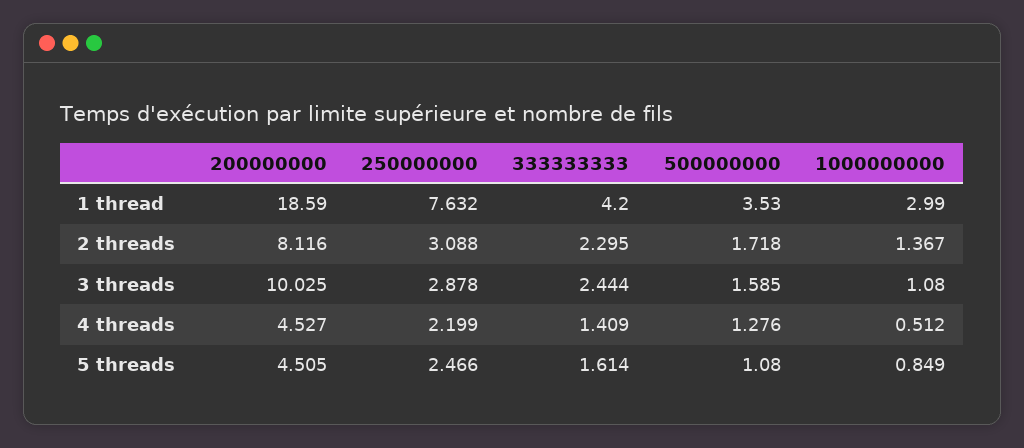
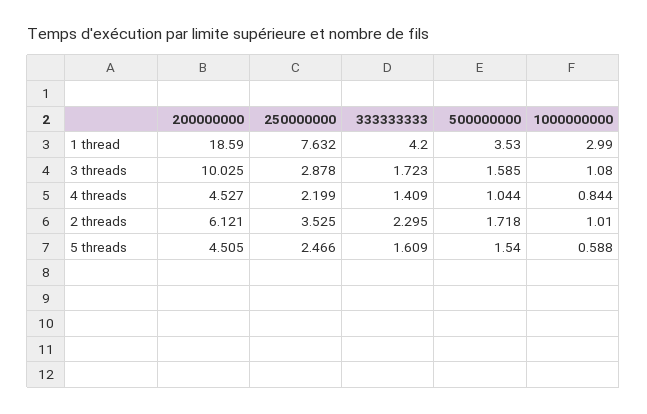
  {
    "200000000": {
      "1 thread": 18.59,
-     "2 threads": 8.116,
+     "2 threads": 6.121,
      "3 threads": 10.025,
      "4 threads": 4.527,
      "5 threads": 4.505
    },
    "250000000": {
      "1 thread": 7.632,
-     "2 threads": 3.088,
+     "2 threads": 3.525,
      "3 threads": 2.878,
      "4 threads": 2.199,
      "5 threads": 2.466
    },
    "333333333": {
      "1 thread": 4.2,
      "2 threads": 2.295,
-     "3 threads": 2.444,
+     "3 threads": 1.723,
      "4 threads": 1.409,
-     "5 threads": 1.614
+     "5 threads": 1.609
    },
    "500000000": {
      "1 thread": 3.53,
      "2 threads": 1.718,
      "3 threads": 1.585,
-     "4 threads": 1.276,
+     "4 threads": 1.044,
-     "5 threads": 1.08
+     "5 threads": 1.54
    },
    "1000000000": {
      "1 thread": 2.99,
-     "2 threads": 1.367,
+     "2 threads": 1.01,
      "3 threads": 1.08,
-     "4 threads": 0.512,
+     "4 threads": 0.844,
-     "5 threads": 0.849
+     "5 threads": 0.588
    }
  }

